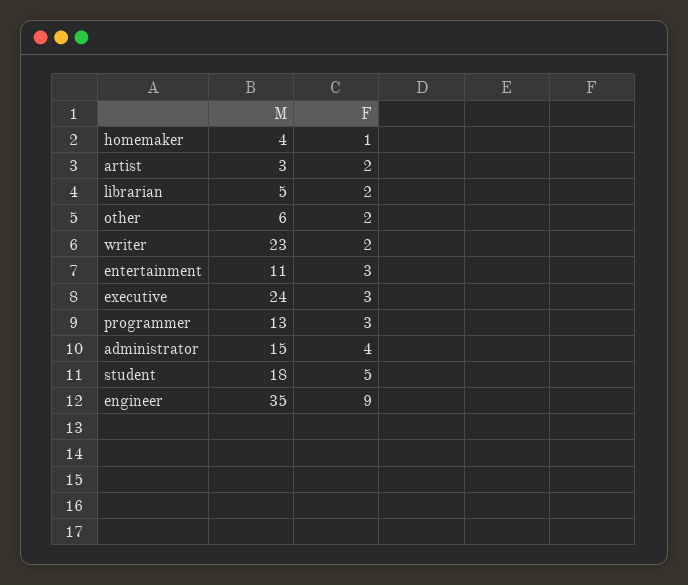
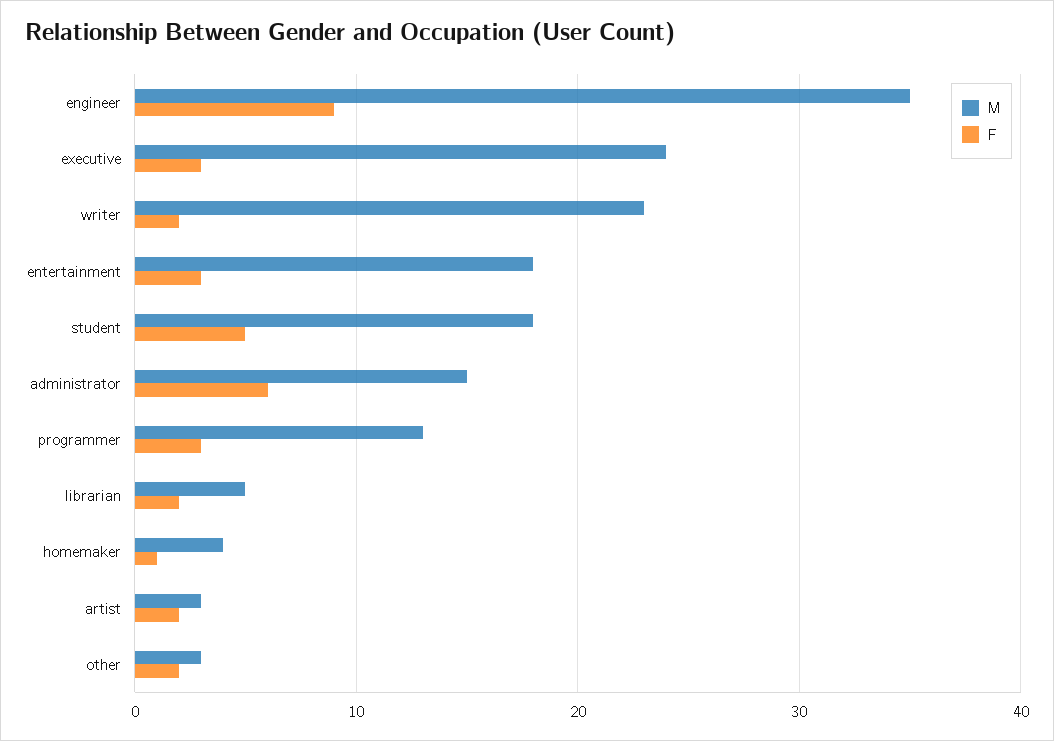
  {
    "M": {
      "homemaker": 4,
      "artist": 3,
      "librarian": 5,
-     "other": 6,
+     "other": 3,
      "writer": 23,
-     "entertainment": 11,
+     "entertainment": 18,
      "executive": 24,
      "programmer": 13,
      "administrator": 15,
      "student": 18,
      "engineer": 35
    },
    "F": {
      "homemaker": 1,
      "artist": 2,
      "librarian": 2,
      "other": 2,
      "writer": 2,
      "entertainment": 3,
      "executive": 3,
      "programmer": 3,
-     "administrator": 4,
+     "administrator": 6,
      "student": 5,
      "engineer": 9
    }
  }

